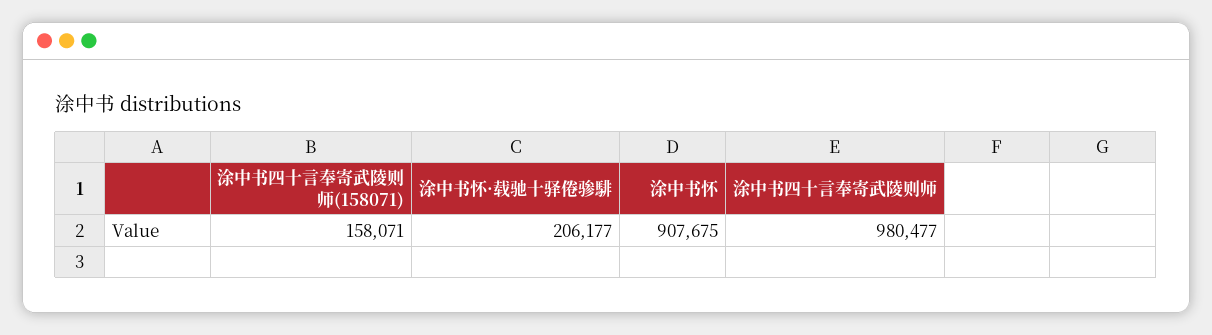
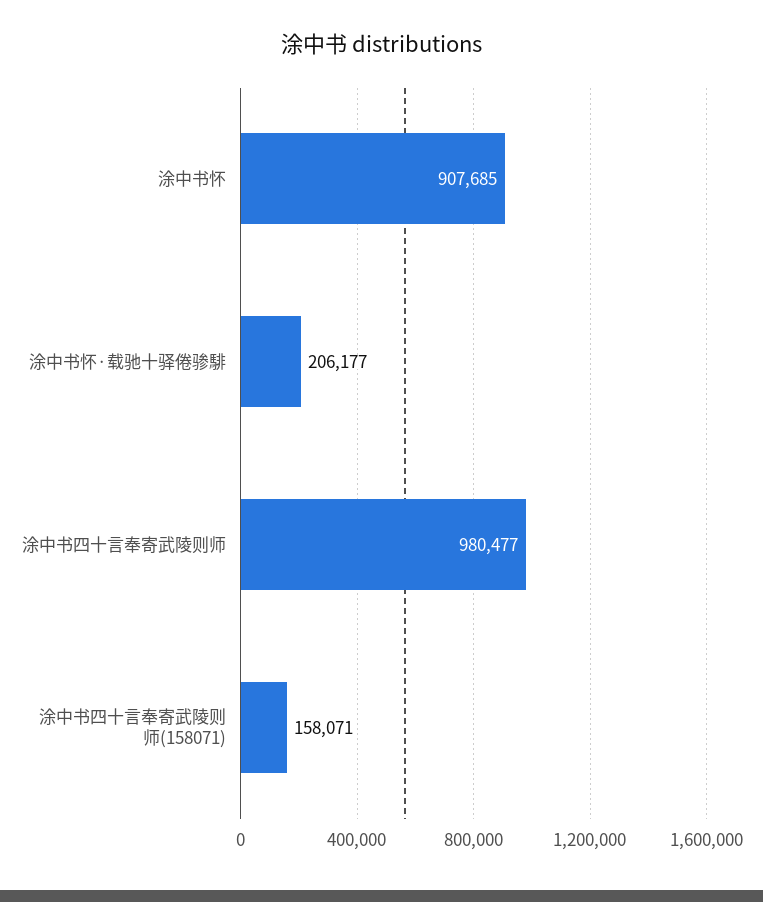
  {
    "涂中书四十言奉寄武陵则师(158071)": 158071,
    "涂中书怀·载驰十驿倦骖騑": 206177,
-   "涂中书怀": 907675,
+   "涂中书怀": 907685,
    "涂中书四十言奉寄武陵则师": 980477
  }

